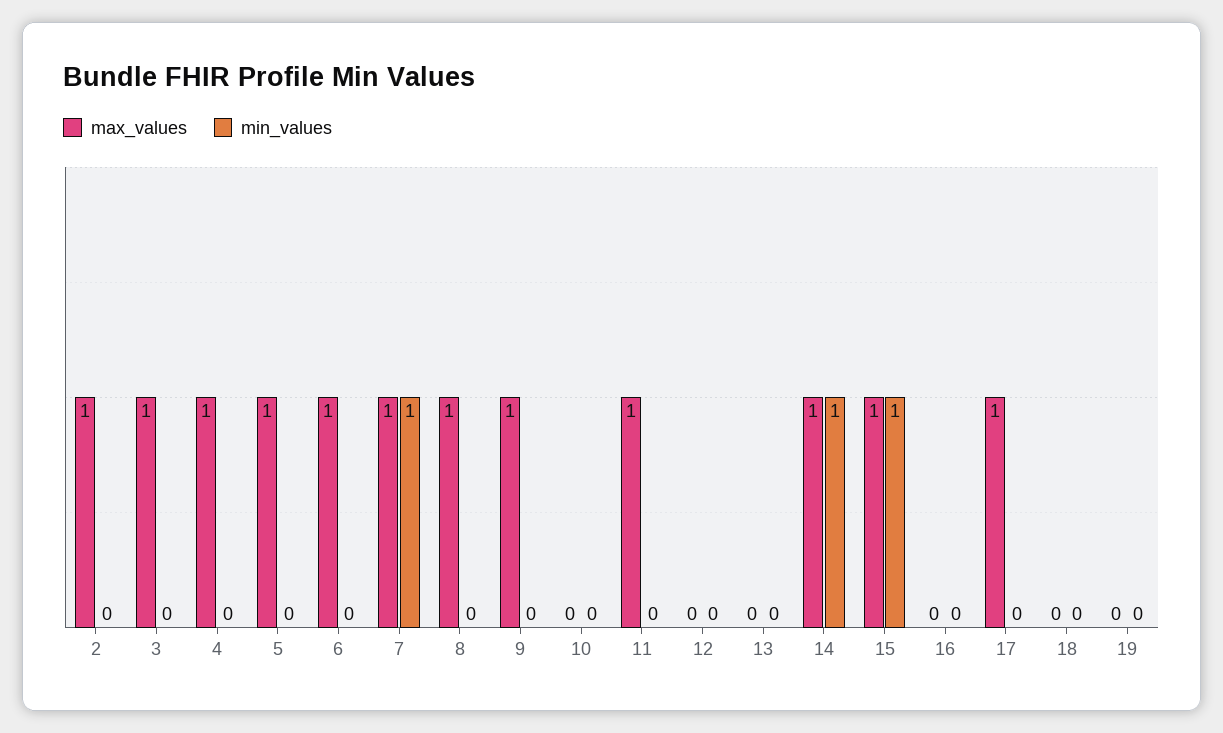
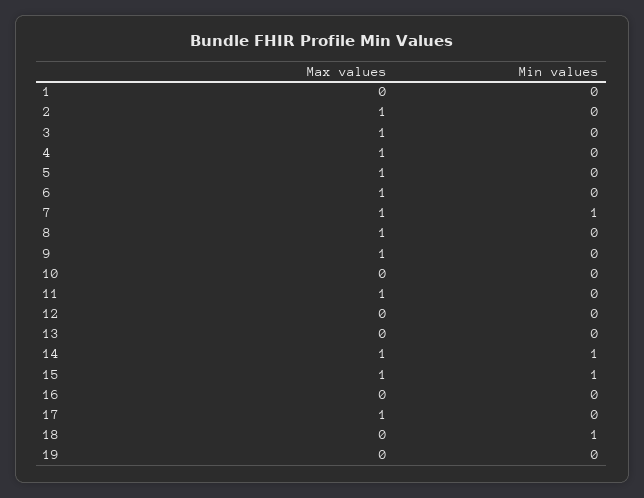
  {
    "max_values": {
      "2": 1,
      "3": 1,
      "4": 1,
      "5": 1,
      "6": 1,
      "7": 1,
      "8": 1,
      "9": 1,
      "10": 0,
      "11": 1,
      "12": 0,
      "13": 0,
      "14": 1,
      "15": 1,
      "16": 0,
      "17": 1,
      "18": 0,
-     "19": 0
+     "19": 0,
+     "1": 0
    },
    "min_values": {
      "2": 0,
      "3": 0,
      "4": 0,
      "5": 0,
      "6": 0,
      "7": 1,
      "8": 0,
      "9": 0,
      "10": 0,
      "11": 0,
      "12": 0,
      "13": 0,
      "14": 1,
      "15": 1,
      "16": 0,
      "17": 0,
-     "18": 0,
+     "18": 1,
-     "19": 0
+     "19": 0,
+     "1": 0
    }
  }

